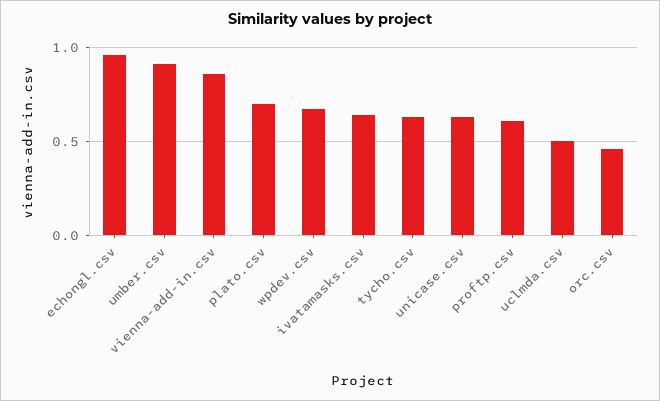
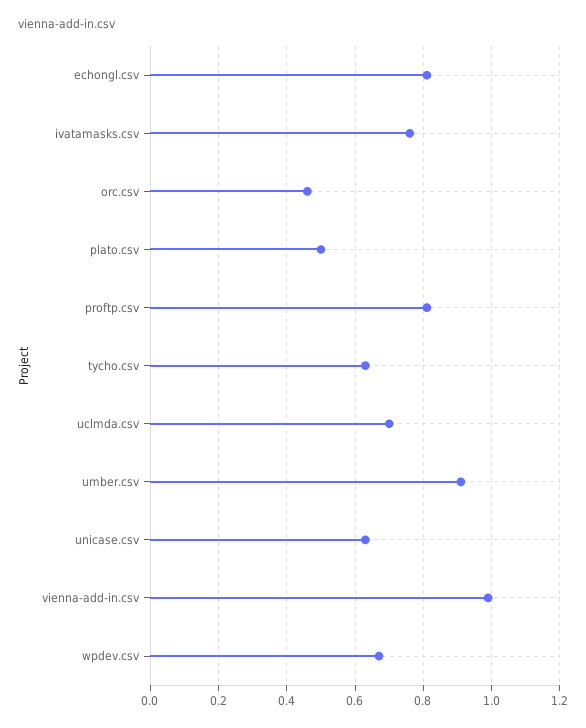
  {
-   "echongl.csv": 0.95,
+   "echongl.csv": 0.8,
    "umber.csv": 0.9,
-   "vienna-add-in.csv": 0.85,
+   "vienna-add-in.csv": 1,
-   "plato.csv": 0.7,
+   "plato.csv": 0.5,
    "wpdev.csv": 0.65,
-   "ivatamasks.csv": 0.65,
+   "ivatamasks.csv": 0.75,
    "tycho.csv": 0.65,
    "unicase.csv": 0.65,
-   "proftp.csv": 0.6,
+   "proftp.csv": 0.8,
-   "uclmda.csv": 0.5,
+   "uclmda.csv": 0.7,
    "orc.csv": 0.45
  }

